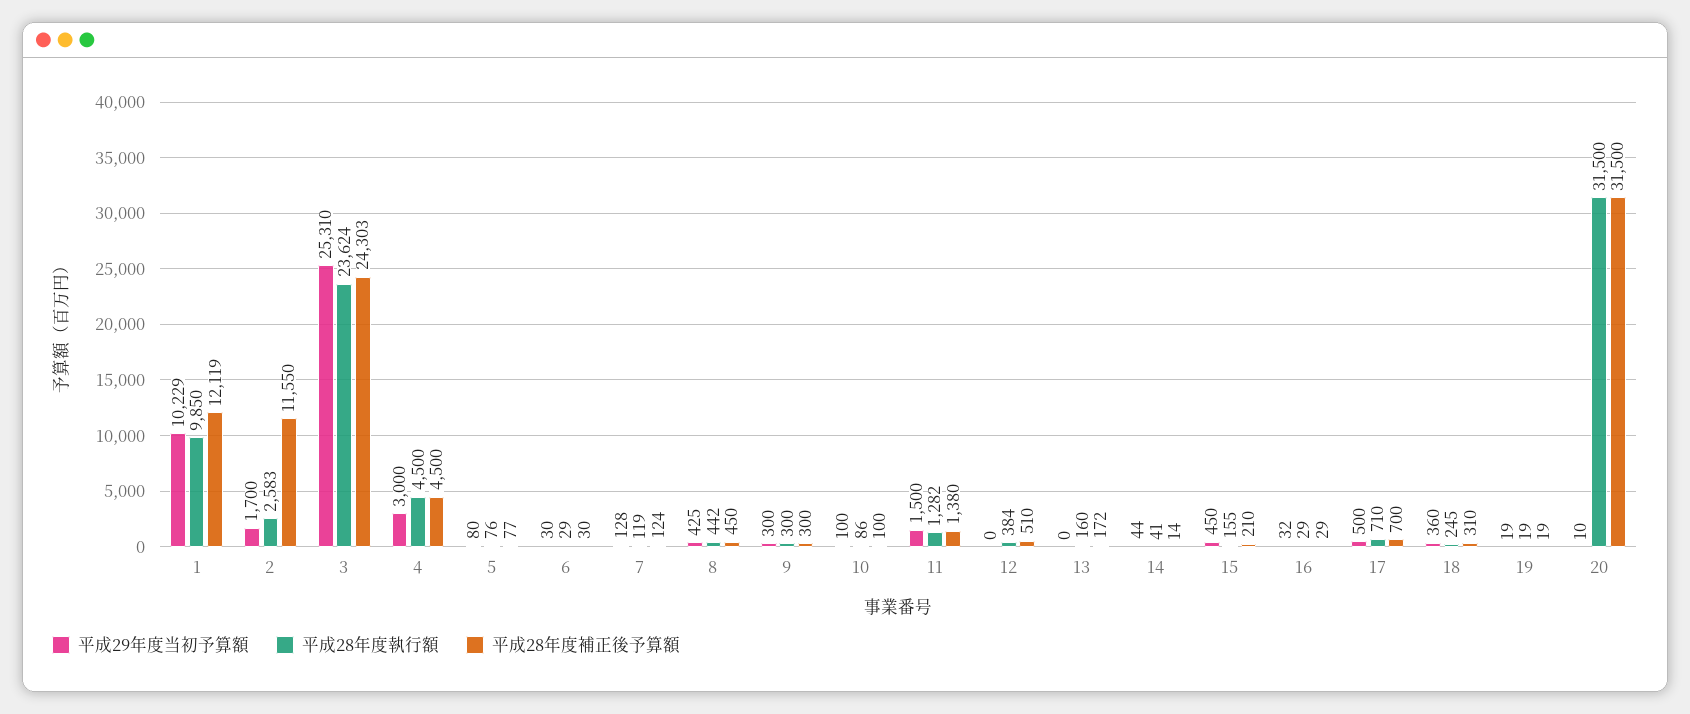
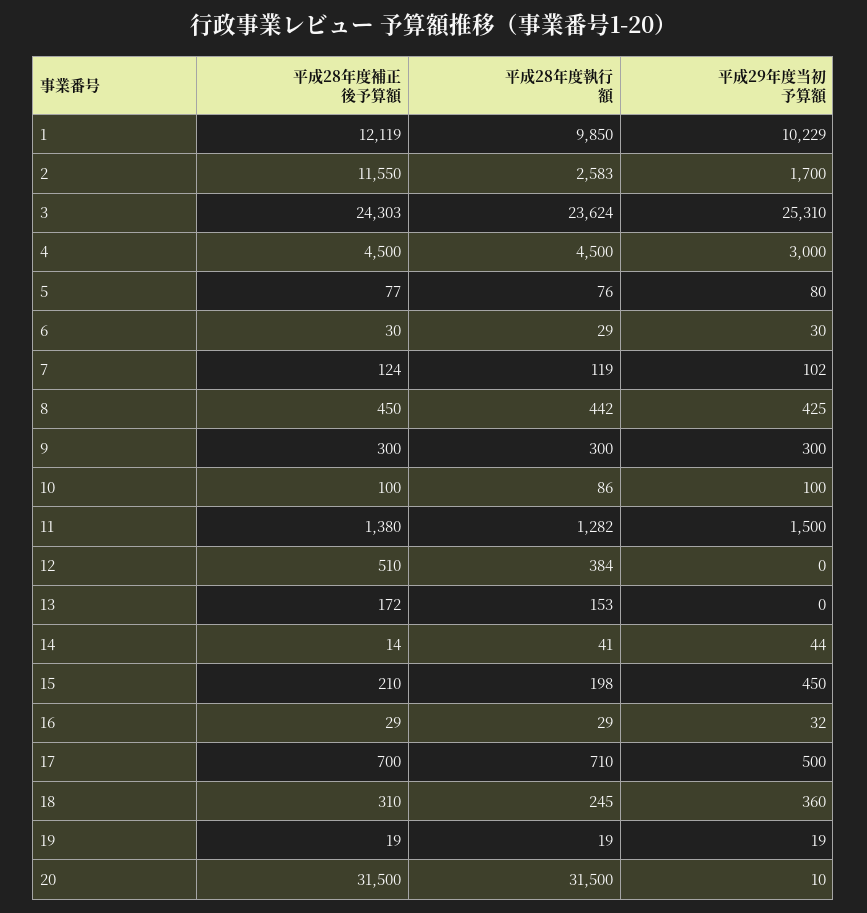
  {
    "平成29年度当初予算額": {
      "1": 10229,
      "2": 1700,
      "3": 25310,
      "4": 3000,
      "5": 80,
      "6": 30,
-     "7": 128,
+     "7": 102,
      "8": 425,
      "9": 300,
      "10": 100,
      "11": 1500,
      "12": 0,
      "13": 0,
      "14": 44,
      "15": 450,
      "16": 32,
      "17": 500,
      "18": 360,
      "19": 19,
      "20": 10
    },
    "平成28年度執行額": {
      "1": 9850,
      "2": 2583,
      "3": 23624,
      "4": 4500,
      "5": 76,
      "6": 29,
      "7": 119,
      "8": 442,
      "9": 300,
      "10": 86,
      "11": 1282,
      "12": 384,
-     "13": 160,
+     "13": 153,
      "14": 41,
-     "15": 155,
+     "15": 198,
      "16": 29,
      "17": 710,
      "18": 245,
      "19": 19,
      "20": 31500
    },
    "平成28年度補正後予算額": {
      "1": 12119,
      "2": 11550,
      "3": 24303,
      "4": 4500,
      "5": 77,
      "6": 30,
      "7": 124,
      "8": 450,
      "9": 300,
      "10": 100,
      "11": 1380,
      "12": 510,
      "13": 172,
      "14": 14,
      "15": 210,
      "16": 29,
      "17": 700,
      "18": 310,
      "19": 19,
      "20": 31500
    }
  }

